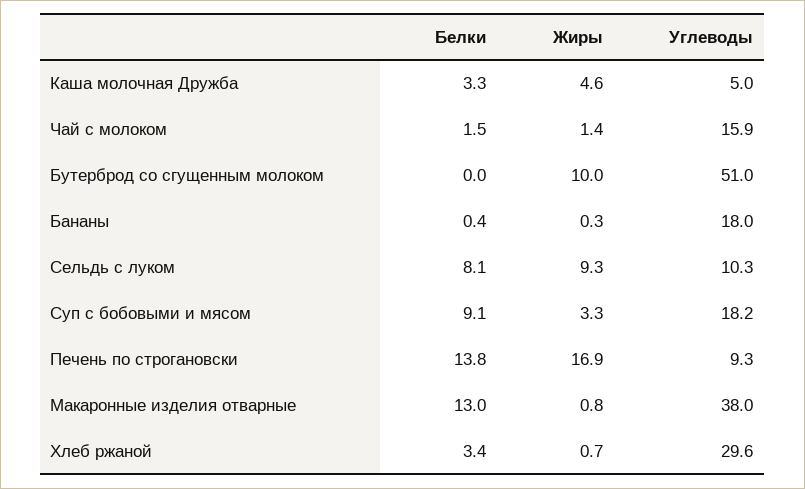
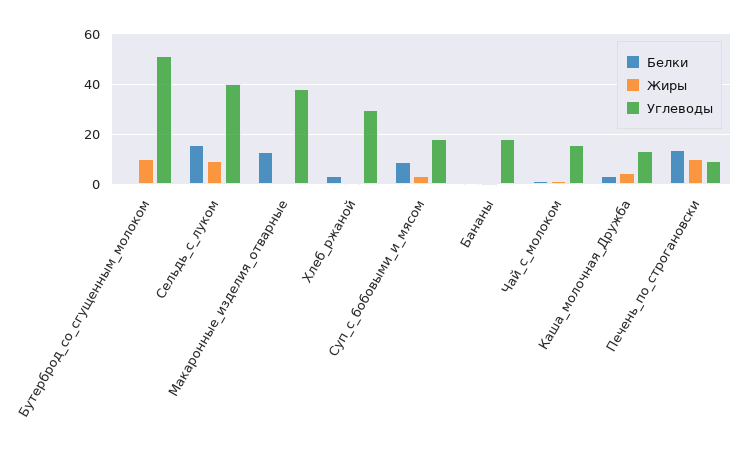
  {
    "Белки": {
      "Каша молочная Дружба": 3.3,
      "Чай с молоком": 1.5,
      "Бутерброд со сгущенным молоком": 0,
      "Бананы": 0.4,
-     "Сельдь с луком": 8.1,
+     "Сельдь с луком": 15,
      "Суп с бобовыми и мясом": 9.1,
      "Печень по строгановски": 13.8,
      "Макаронные изделия отварные": 13,
      "Хлеб ржаной": 3.4
    },
    "Жиры": {
      "Каша молочная Дружба": 4.6,
      "Чай с молоком": 1.4,
      "Бутерброд со сгущенным молоком": 10,
      "Бананы": 0.3,
      "Сельдь с луком": 9.3,
      "Суп с бобовыми и мясом": 3.3,
-     "Печень по строгановски": 16.9,
+     "Печень по строгановски": 10,
      "Макаронные изделия отварные": 0.8,
      "Хлеб ржаной": 0.7
    },
    "Углеводы": {
-     "Каша молочная Дружба": 5,
+     "Каша молочная Дружба": 12.5,
      "Чай с молоком": 15.9,
      "Бутерброд со сгущенным молоком": 51,
      "Бананы": 18,
-     "Сельдь с луком": 10.3,
+     "Сельдь с луком": 40,
      "Суп с бобовыми и мясом": 18.2,
      "Печень по строгановски": 9.3,
      "Макаронные изделия отварные": 38,
      "Хлеб ржаной": 29.6
    }
  }

